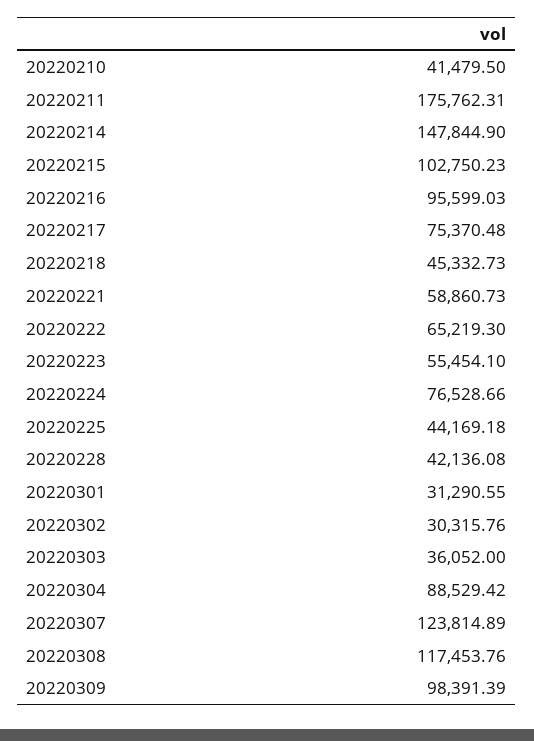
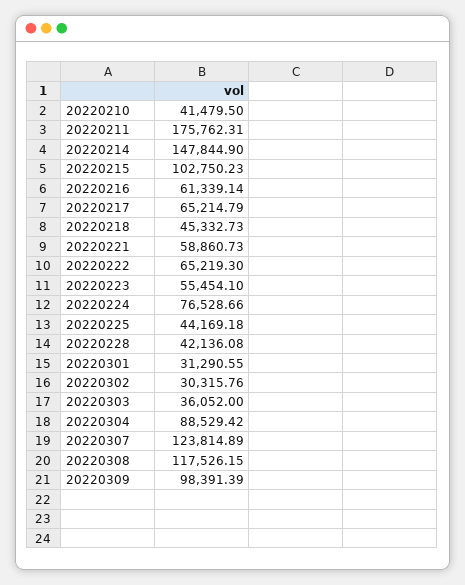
  {
    "20220210": 41479.5,
    "20220211": 175762.31,
    "20220214": 147844.9,
    "20220215": 102750.23,
-   "20220216": 95599.03,
+   "20220216": 61339.14,
-   "20220217": 75370.48,
+   "20220217": 65214.79,
    "20220218": 45332.73,
    "20220221": 58860.73,
    "20220222": 65219.3,
    "20220223": 55454.1,
    "20220224": 76528.66,
    "20220225": 44169.18,
    "20220228": 42136.08,
    "20220301": 31290.55,
    "20220302": 30315.76,
    "20220303": 36052,
    "20220304": 88529.42,
    "20220307": 123814.89,
-   "20220308": 117453.76,
+   "20220308": 117526.15,
    "20220309": 98391.39
  }

